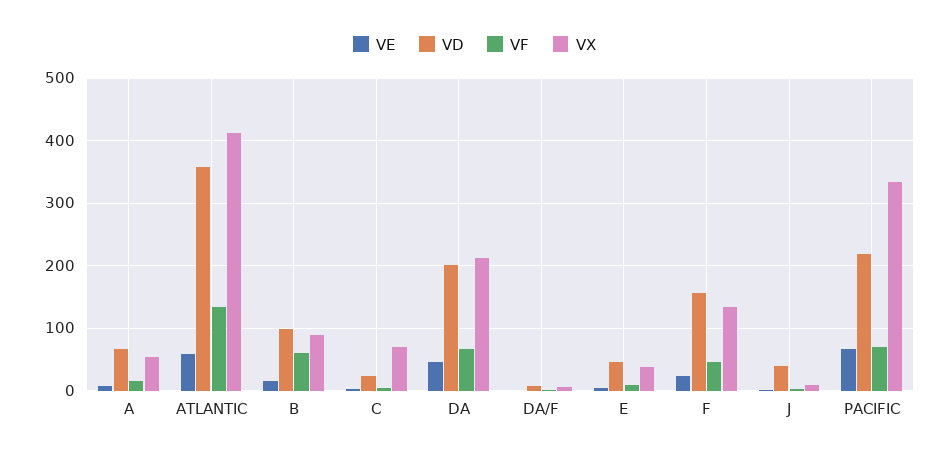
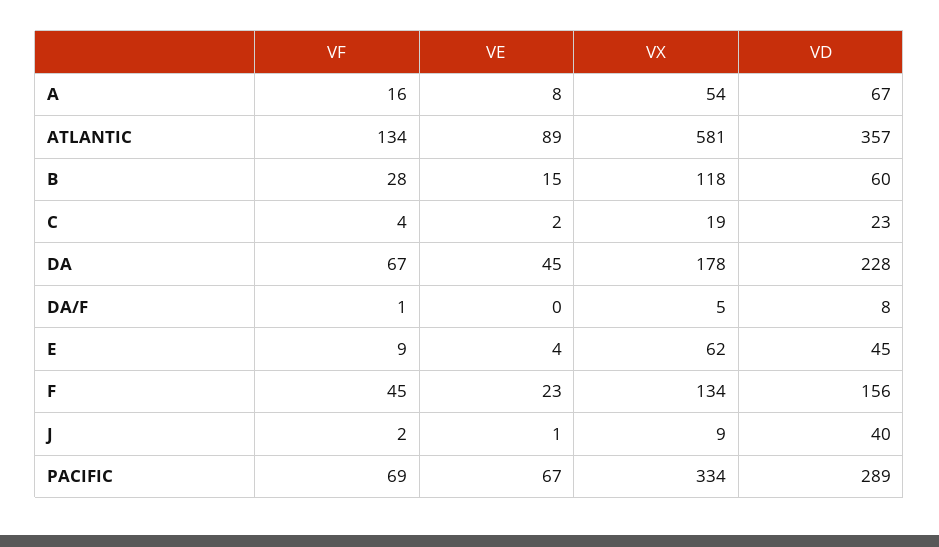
  {
    "VE": {
      "A": 8,
-     "ATLANTIC": 60,
+     "ATLANTIC": 89,
      "B": 15,
      "C": 2,
      "DA": 45,
      "DA/F": 0,
      "E": 4,
      "F": 23,
      "J": 1,
      "PACIFIC": 67
    },
    "VD": {
      "A": 67,
      "ATLANTIC": 357,
-     "B": 100,
+     "B": 60,
      "C": 23,
-     "DA": 200,
+     "DA": 228,
      "DA/F": 8,
      "E": 45,
      "F": 156,
      "J": 40,
-     "PACIFIC": 220
+     "PACIFIC": 289
    },
    "VF": {
      "A": 16,
      "ATLANTIC": 134,
-     "B": 60,
+     "B": 28,
      "C": 4,
      "DA": 67,
      "DA/F": 1,
      "E": 9,
      "F": 45,
      "J": 2,
      "PACIFIC": 69
    },
    "VX": {
      "A": 54,
-     "ATLANTIC": 410,
+     "ATLANTIC": 581,
-     "B": 90,
+     "B": 118,
-     "C": 70,
+     "C": 19,
-     "DA": 210,
+     "DA": 178,
      "DA/F": 5,
-     "E": 40,
+     "E": 62,
      "F": 134,
      "J": 9,
      "PACIFIC": 334
    }
  }

